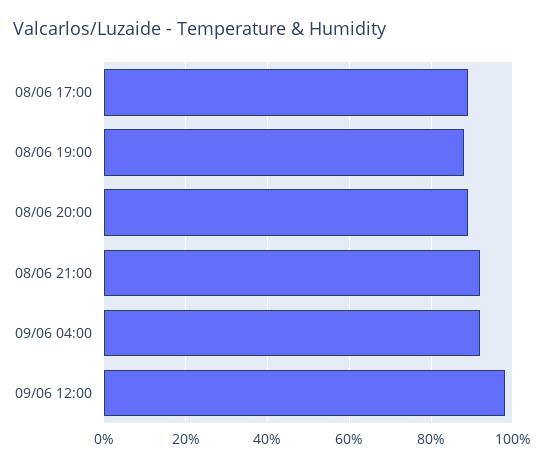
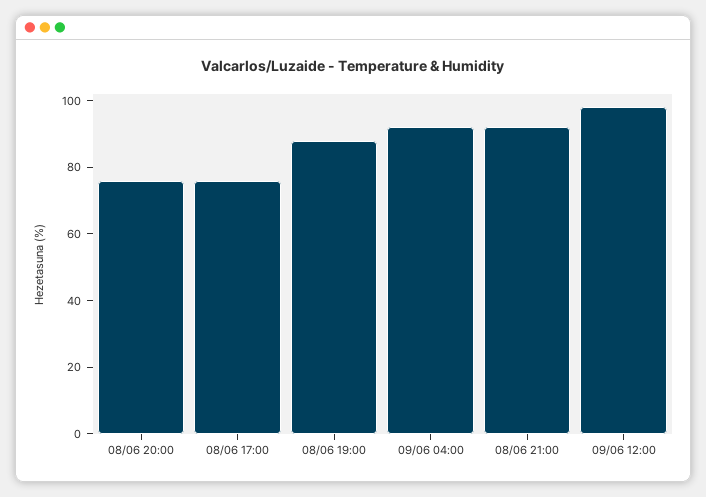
  {
-   "08/06 17:00": 90,
+   "08/06 17:00": 75,
    "08/06 19:00": 90,
-   "08/06 20:00": 90,
+   "08/06 20:00": 75,
    "08/06 21:00": 90,
    "09/06 04:00": 90,
    "09/06 12:00": 100
  }

